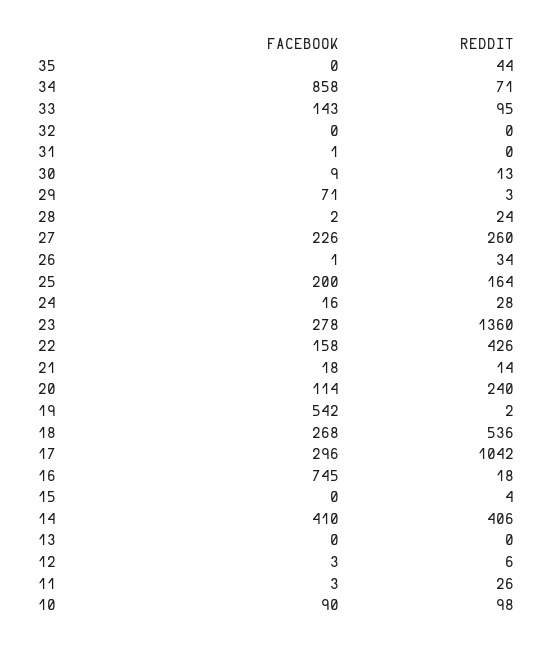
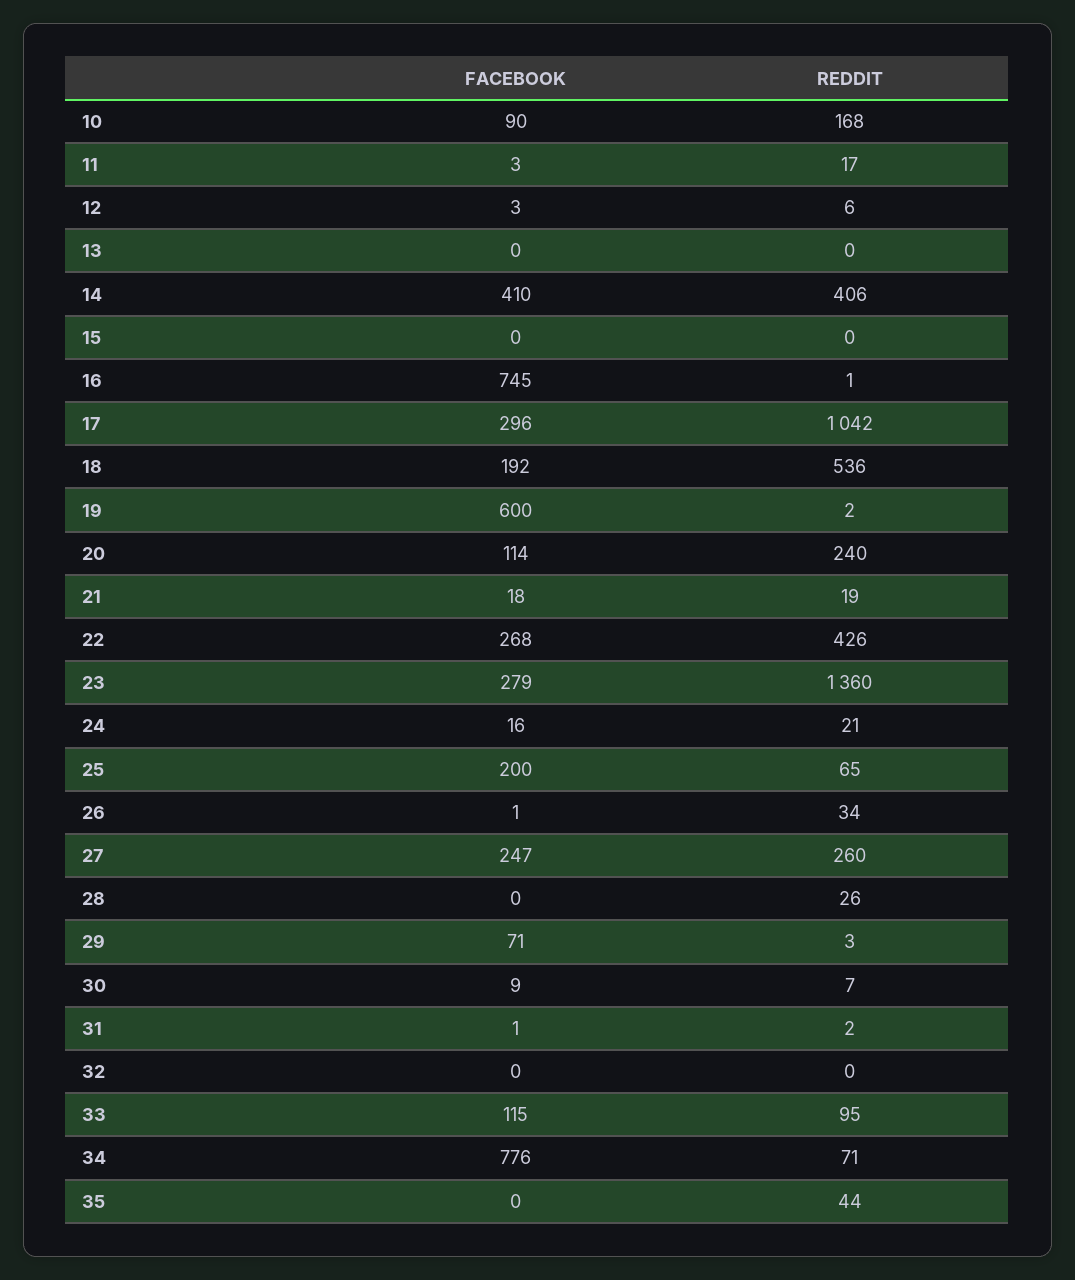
  {
    "FACEBOOK": {
      "35": 0,
-     "34": 858,
+     "34": 776,
-     "33": 143,
+     "33": 115,
      "32": 0,
      "31": 1,
      "30": 9,
      "29": 71,
-     "28": 2,
+     "28": 0,
-     "27": 226,
+     "27": 247,
      "26": 1,
      "25": 200,
      "24": 16,
-     "23": 278,
+     "23": 279,
-     "22": 158,
+     "22": 268,
      "21": 18,
      "20": 114,
-     "19": 542,
+     "19": 600,
-     "18": 268,
+     "18": 192,
      "17": 296,
      "16": 745,
      "15": 0,
      "14": 410,
      "13": 0,
      "12": 3,
      "11": 3,
      "10": 90
    },
    "REDDIT": {
      "35": 44,
      "34": 71,
      "33": 95,
      "32": 0,
-     "31": 0,
+     "31": 2,
-     "30": 13,
+     "30": 7,
      "29": 3,
-     "28": 24,
+     "28": 26,
      "27": 260,
      "26": 34,
-     "25": 164,
+     "25": 65,
-     "24": 28,
+     "24": 21,
      "23": 1360,
      "22": 426,
-     "21": 14,
+     "21": 19,
      "20": 240,
      "19": 2,
      "18": 536,
      "17": 1042,
-     "16": 18,
+     "16": 1,
-     "15": 4,
+     "15": 0,
      "14": 406,
      "13": 0,
      "12": 6,
-     "11": 26,
+     "11": 17,
-     "10": 98
+     "10": 168
    }
  }

